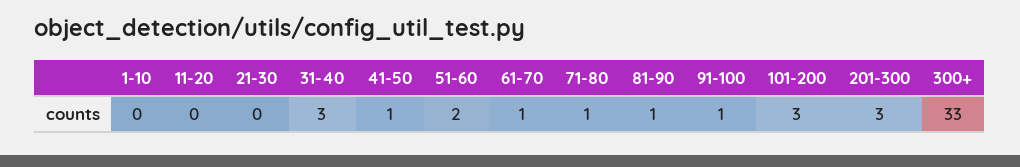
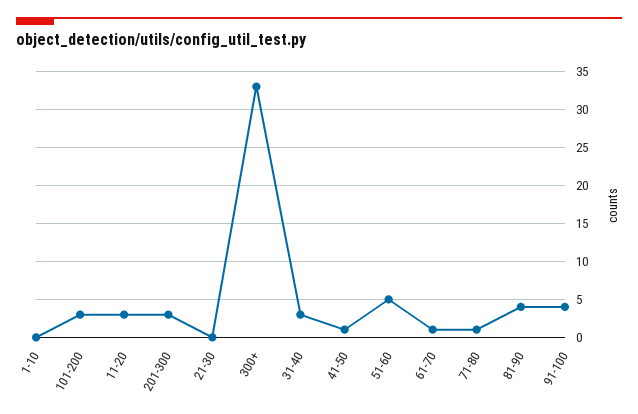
  {
    "1-10": 0,
-   "11-20": 0,
+   "11-20": 3,
    "21-30": 0,
    "31-40": 3,
    "41-50": 1,
-   "51-60": 2,
+   "51-60": 5,
    "61-70": 1,
    "71-80": 1,
-   "81-90": 1,
+   "81-90": 4,
-   "91-100": 1,
+   "91-100": 4,
    "101-200": 3,
    "201-300": 3,
    "300+": 33
  }

